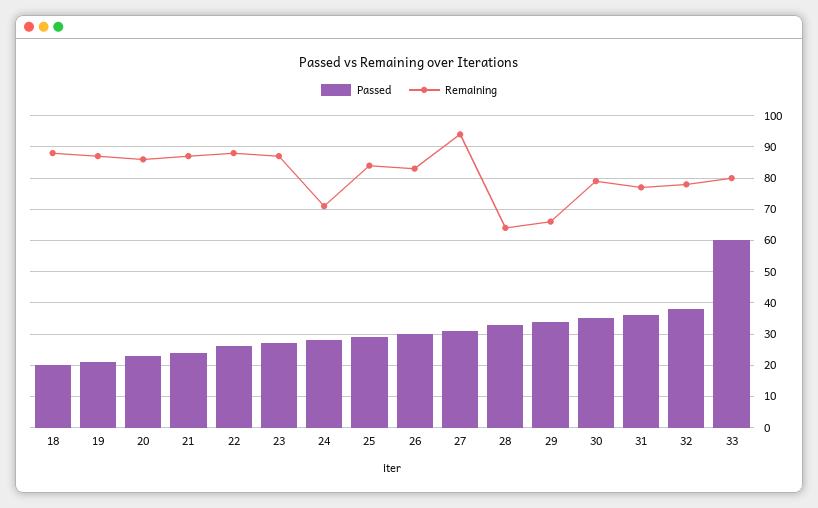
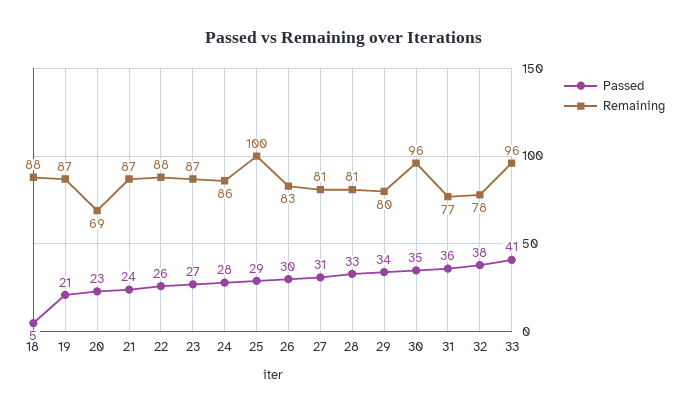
  {
    "Passed": {
-     "18": 20,
+     "18": 5,
      "19": 21,
      "20": 23,
      "21": 24,
      "22": 26,
      "23": 27,
      "24": 28,
      "25": 29,
      "26": 30,
      "27": 31,
      "28": 33,
      "29": 34,
      "30": 35,
      "31": 36,
      "32": 38,
-     "33": 60
+     "33": 41
    },
    "Remaining": {
      "18": 88,
      "19": 87,
-     "20": 85,
+     "20": 69,
      "21": 87,
      "22": 88,
      "23": 87,
-     "24": 70,
+     "24": 86,
-     "25": 85,
+     "25": 100,
      "26": 83,
-     "27": 95,
+     "27": 81,
-     "28": 65,
+     "28": 81,
-     "29": 65,
+     "29": 80,
-     "30": 80,
+     "30": 96,
      "31": 77,
      "32": 78,
-     "33": 80
+     "33": 96
    }
  }

